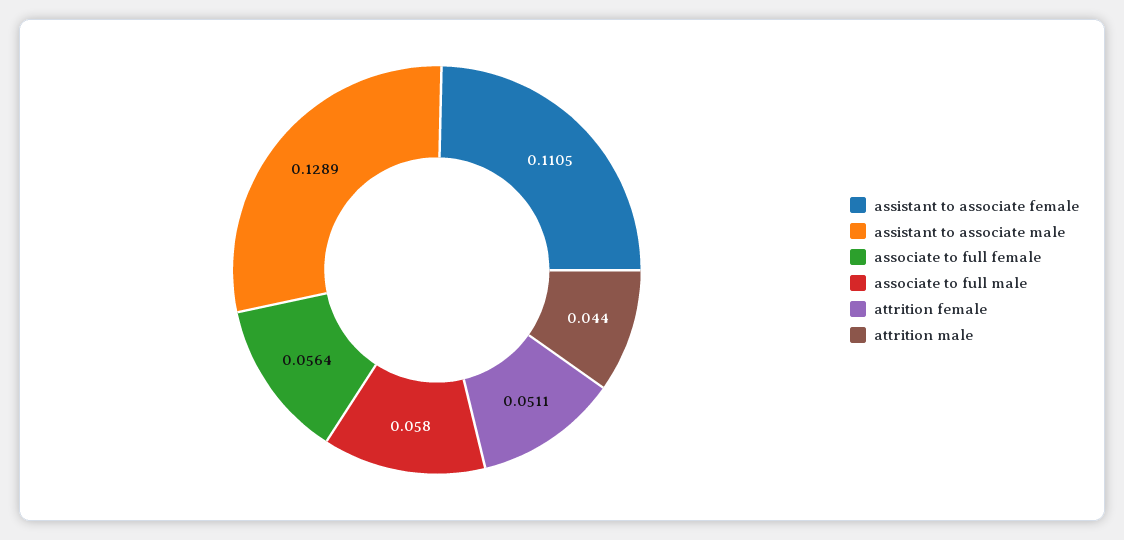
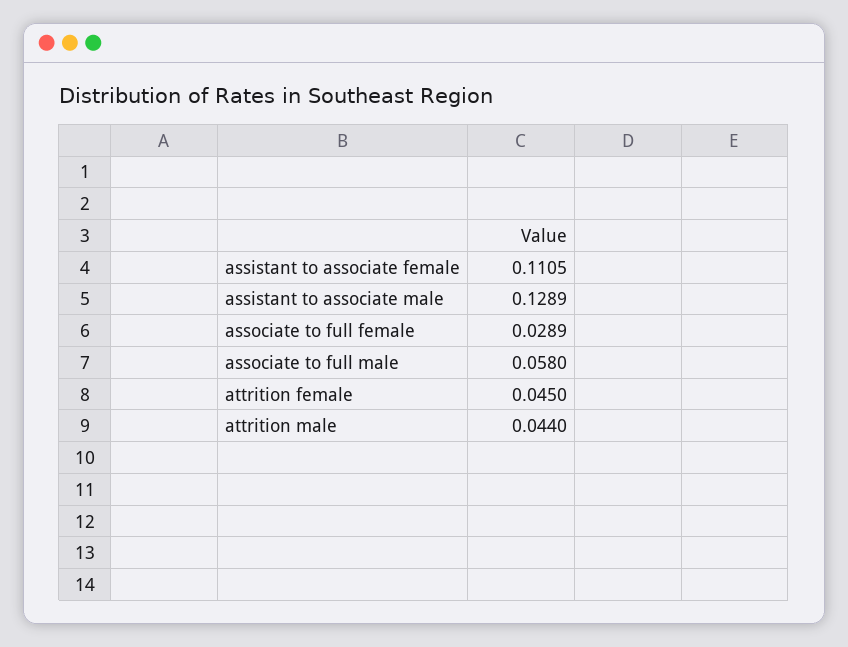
  {
    "assistant to associate female": 0.1105,
    "assistant to associate male": 0.1289,
-   "associate to full female": 0.0564,
+   "associate to full female": 0.0289,
    "associate to full male": 0.058,
-   "attrition female": 0.0511,
+   "attrition female": 0.045,
    "attrition male": 0.044
  }

